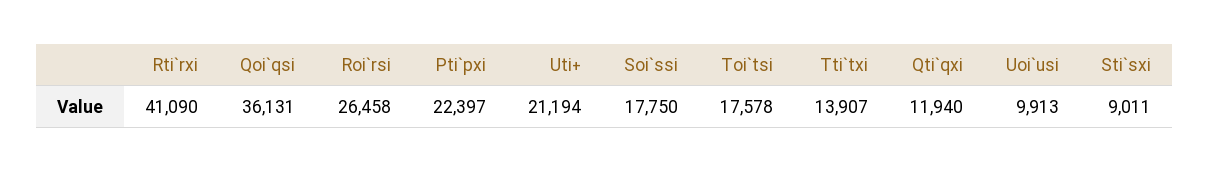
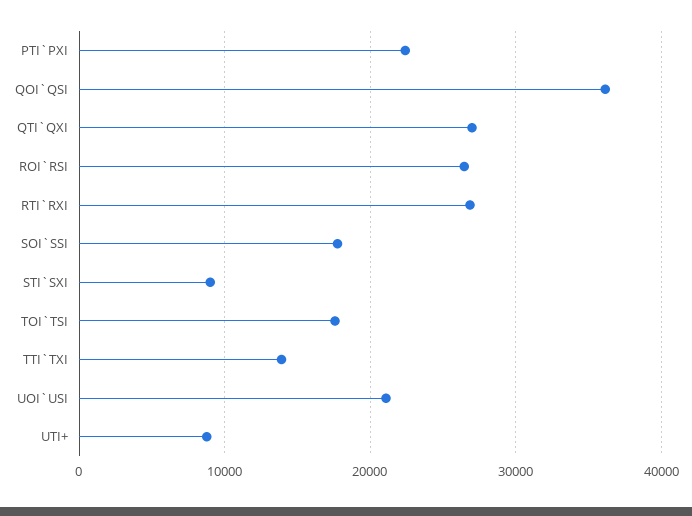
  {
-   "Rti`rxi": 41090,
+   "Rti`rxi": 27000,
    "Qoi`qsi": 36131,
    "Roi`rsi": 26458,
    "Pti`pxi": 22397,
-   "Uti+": 21194,
+   "Uti+": 9000,
    "Soi`ssi": 17750,
    "Toi`tsi": 17578,
    "Tti`txi": 13907,
-   "Qti`qxi": 11940,
+   "Qti`qxi": 27000,
-   "Uoi`usi": 9913,
+   "Uoi`usi": 21000,
    "Sti`sxi": 9011
  }

